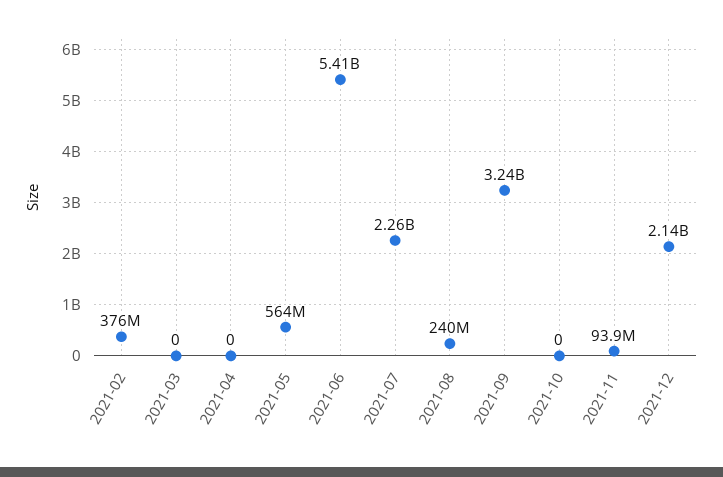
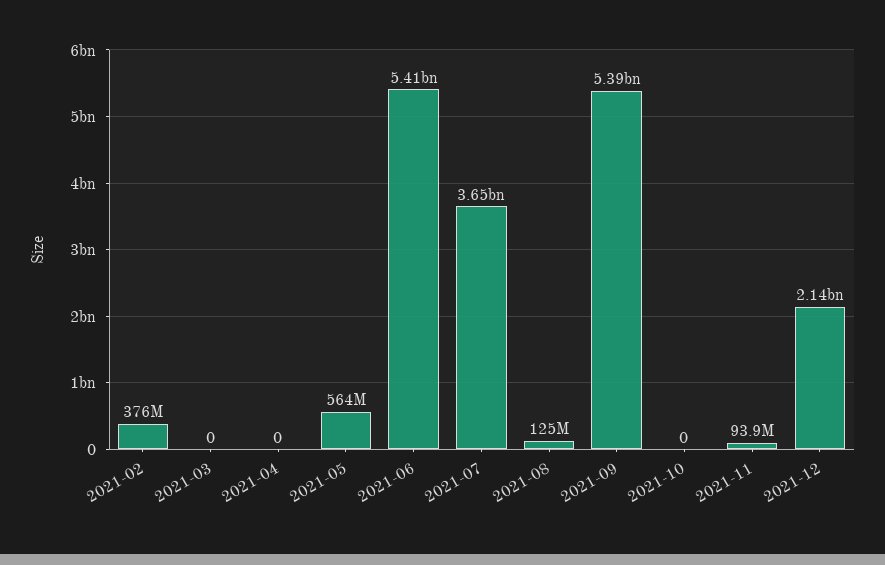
  {
    "2021-02": 376000000,
    "2021-03": 0,
    "2021-04": 0,
    "2021-05": 564000000,
    "2021-06": 5410000000,
-   "2021-07": 2260000000,
+   "2021-07": 3650000000,
-   "2021-08": 240000000,
+   "2021-08": 125000000,
-   "2021-09": 3240000000,
+   "2021-09": 5390000000,
    "2021-10": 0,
    "2021-11": 93900000,
    "2021-12": 2140000000
  }

